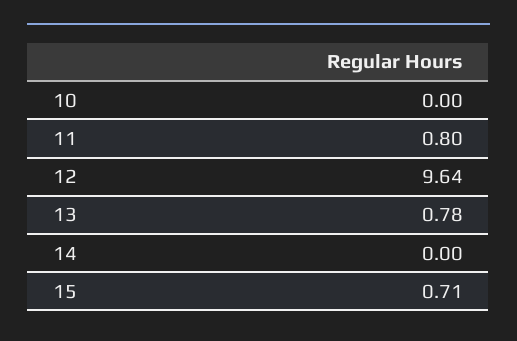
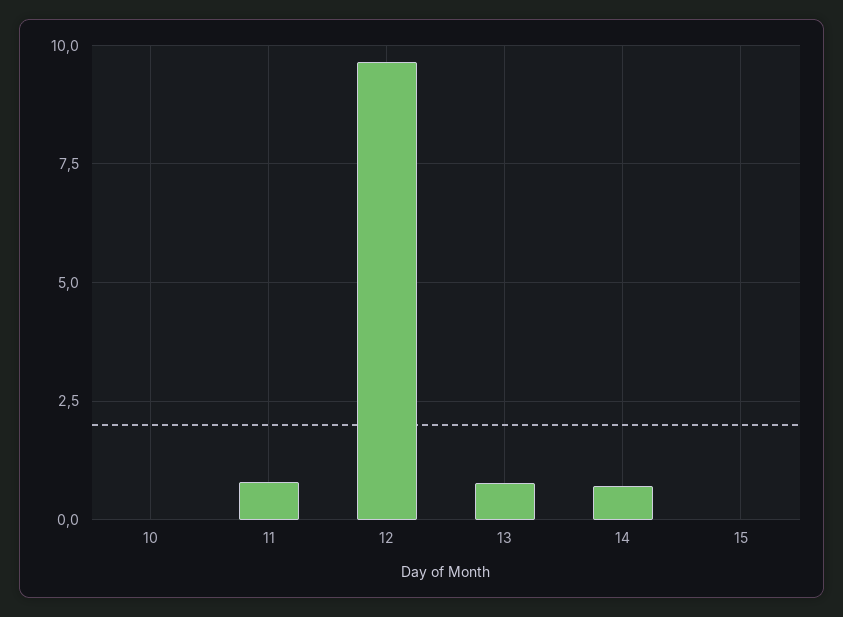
  {
    "10": 0,
    "11": 0.8,
    "12": 9.64,
    "13": 0.78,
-   "14": 0,
+   "14": 0.75,
-   "15": 0.71
+   "15": 0
  }

